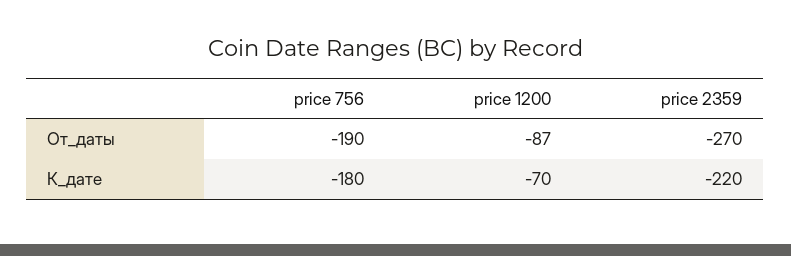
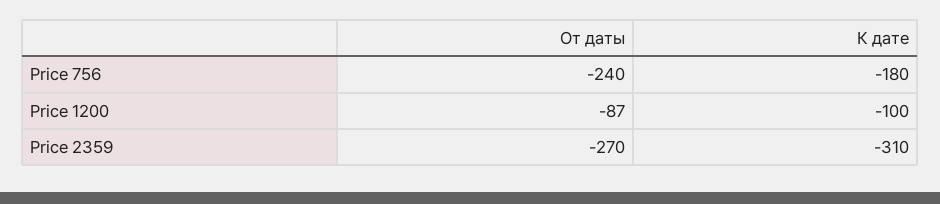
  {
    "price 756": {
-     "От_даты": -190,
+     "От_даты": -240,
      "К_дате": -180
    },
    "price 1200": {
      "От_даты": -87,
-     "К_дате": -70
+     "К_дате": -100
    },
    "price 2359": {
      "От_даты": -270,
-     "К_дате": -220
+     "К_дате": -310
    }
  }

